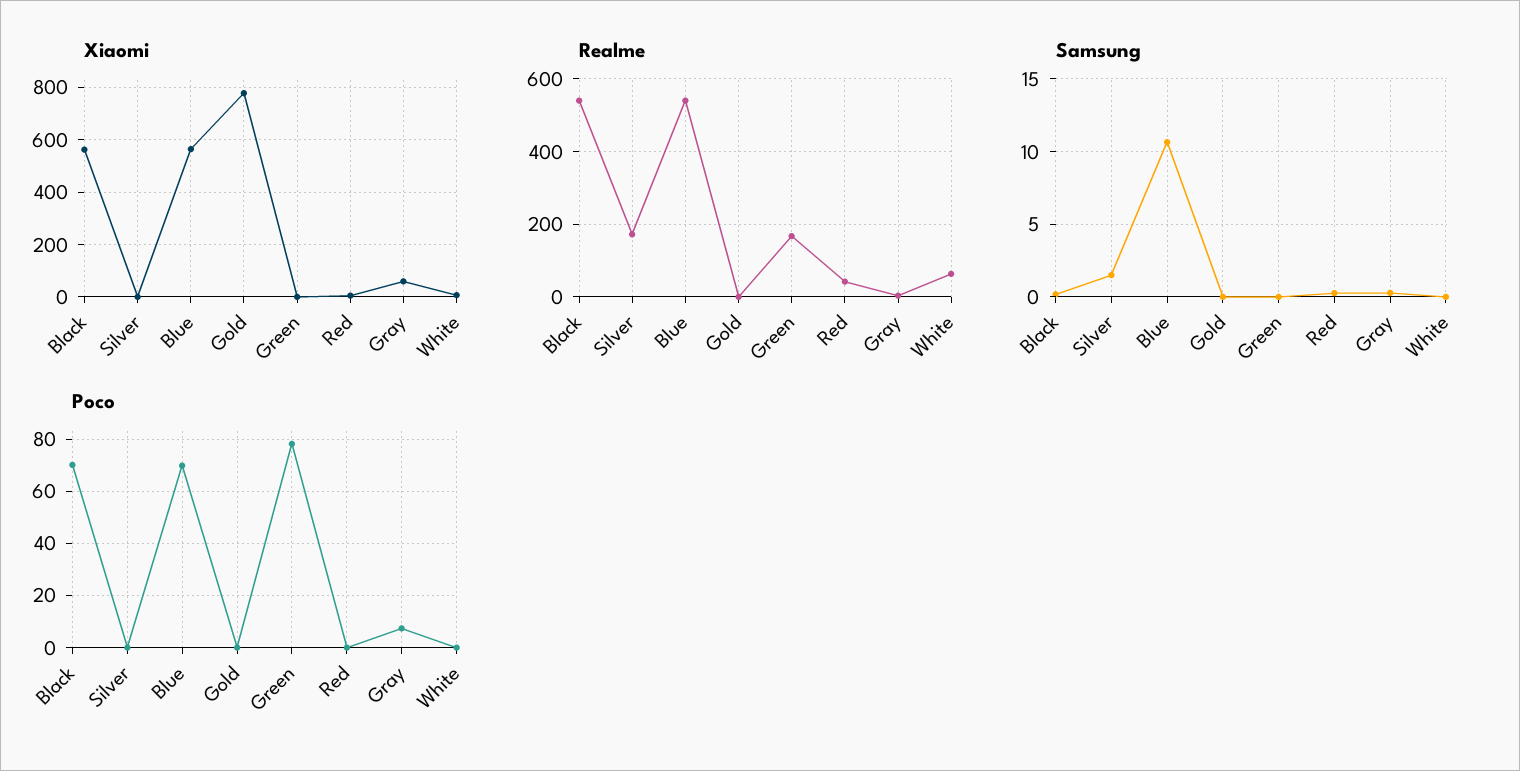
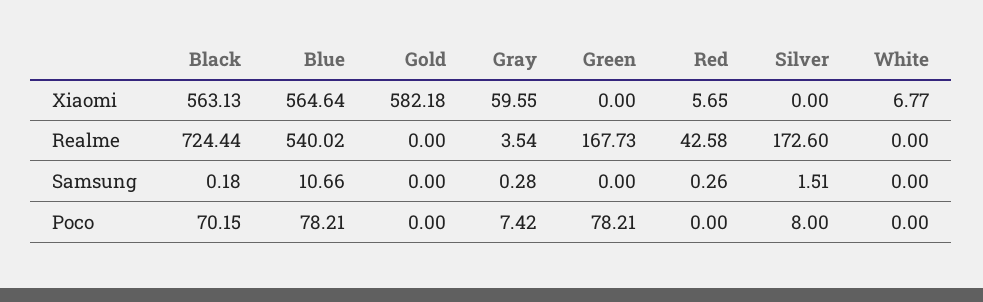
  {
    "Xiaomi": {
      "Black": 563.13,
      "Silver": 0,
      "Blue": 564.64,
-     "Gold": 775,
+     "Gold": 582.18,
      "Green": 0,
      "Red": 5.65,
      "Gray": 59.55,
      "White": 6.77
    },
    "Realme": {
-     "Black": 540,
+     "Black": 724.44,
      "Silver": 172.6,
      "Blue": 540.02,
      "Gold": 0,
      "Green": 167.73,
      "Red": 42.58,
      "Gray": 3.54,
-     "White": 60
+     "White": 0
    },
    "Samsung": {
      "Black": 0.18,
      "Silver": 1.51,
      "Blue": 10.66,
      "Gold": 0,
      "Green": 0,
      "Red": 0.26,
      "Gray": 0.28,
      "White": 0
    },
    "Poco": {
      "Black": 70.15,
-     "Silver": 0,
+     "Silver": 8,
-     "Blue": 70,
+     "Blue": 78.21,
      "Gold": 0,
      "Green": 78.21,
      "Red": 0,
      "Gray": 7.42,
      "White": 0
    }
  }

